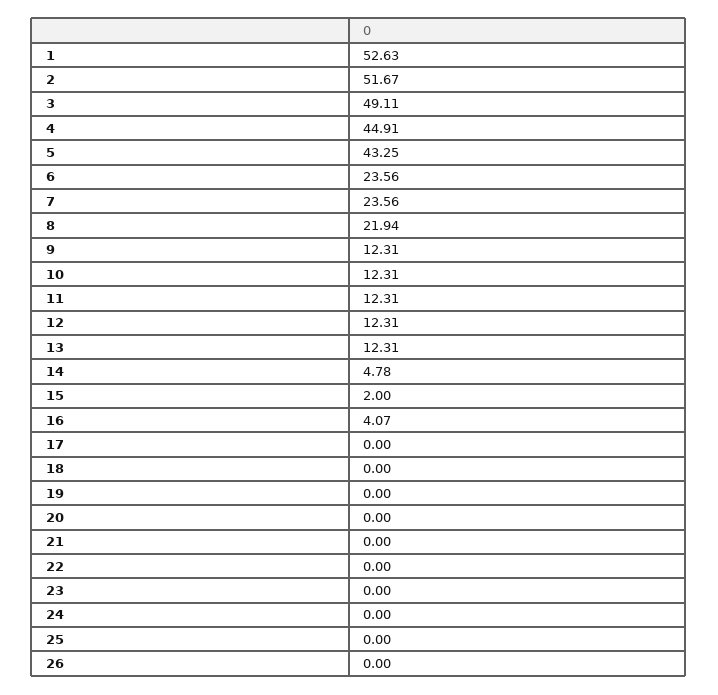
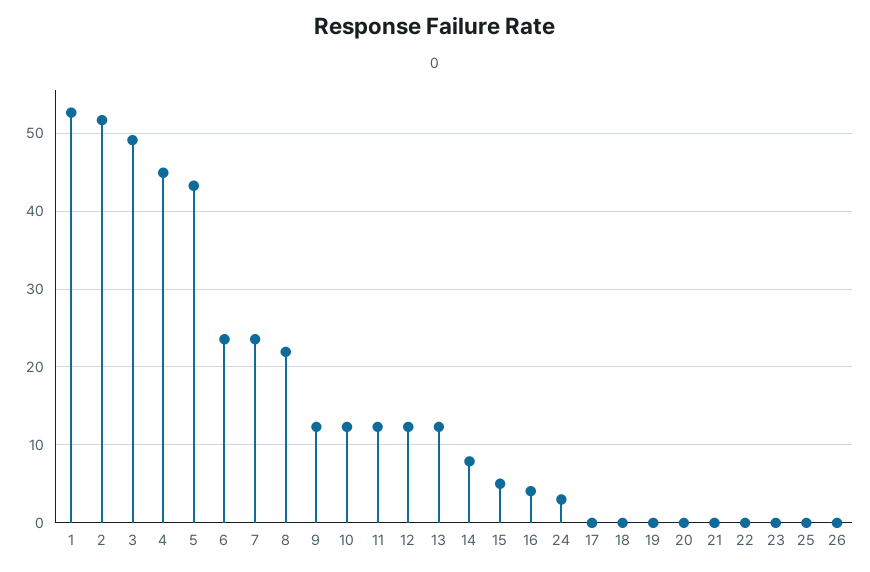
  {
    "1": 52.63,
    "2": 51.67,
    "3": 49.11,
    "4": 44.91,
    "5": 43.25,
    "6": 23.56,
    "7": 23.56,
    "8": 21.94,
    "9": 12.31,
    "10": 12.31,
    "11": 12.31,
    "12": 12.31,
    "13": 12.31,
-   "14": 4.78,
+   "14": 8,
-   "15": 2,
+   "15": 5,
    "16": 4.07,
    "17": 0,
    "18": 0,
    "19": 0,
    "20": 0,
    "21": 0,
    "22": 0,
    "23": 0,
-   "24": 0,
+   "24": 3,
    "25": 0,
    "26": 0
  }

